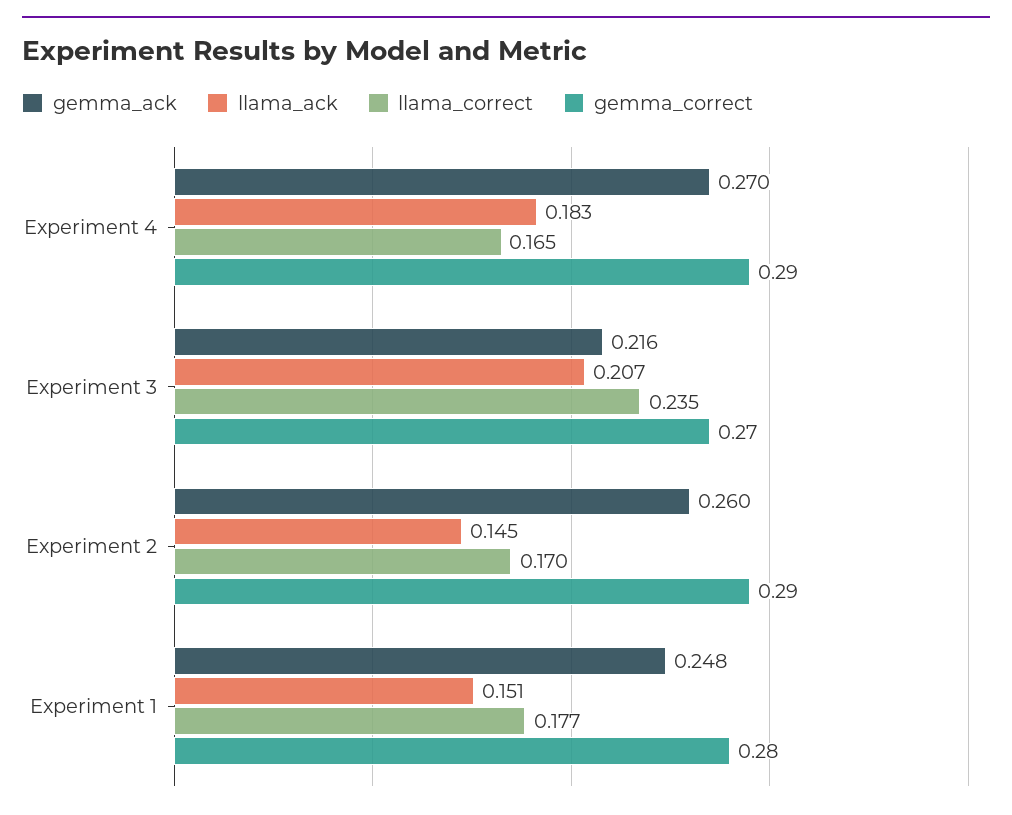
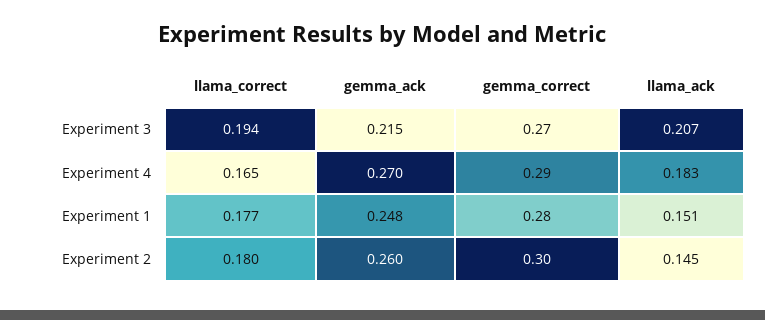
  {
    "gemma_ack": {
      "Experiment 4": 0.27,
-     "Experiment 3": 0.216,
+     "Experiment 3": 0.215,
      "Experiment 2": 0.26,
      "Experiment 1": 0.248
    },
    "llama_ack": {
      "Experiment 4": 0.183,
      "Experiment 3": 0.207,
      "Experiment 2": 0.145,
      "Experiment 1": 0.151
    },
    "llama_correct": {
      "Experiment 4": 0.165,
-     "Experiment 3": 0.235,
+     "Experiment 3": 0.194,
-     "Experiment 2": 0.17,
+     "Experiment 2": 0.18,
      "Experiment 1": 0.177
    },
    "gemma_correct": {
      "Experiment 4": 0.29,
      "Experiment 3": 0.27,
-     "Experiment 2": 0.29,
+     "Experiment 2": 0.3,
      "Experiment 1": 0.28
    }
  }

